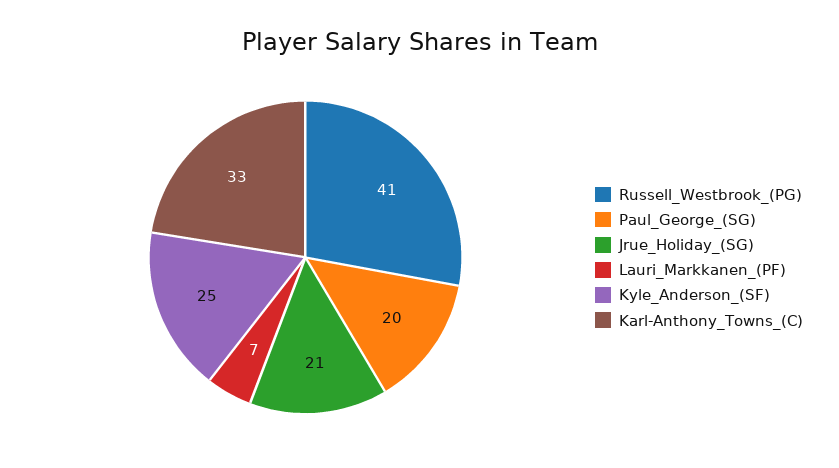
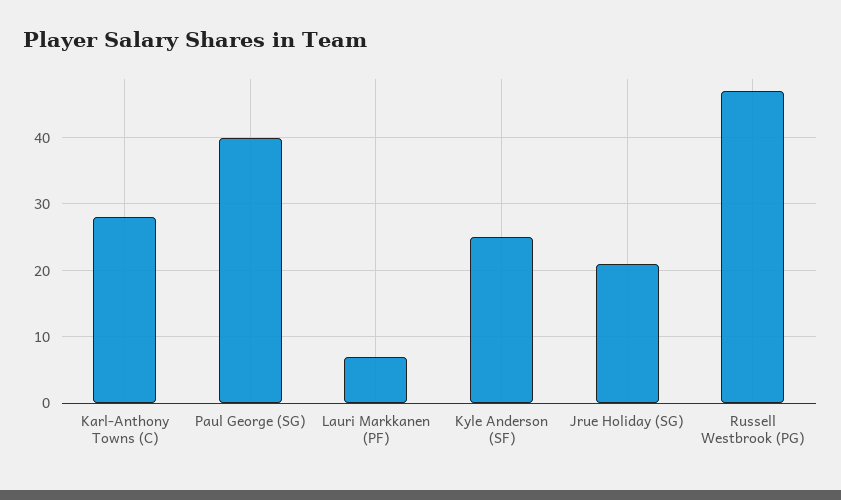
  {
-   "Russell_Westbrook_(PG)": 41,
+   "Russell_Westbrook_(PG)": 47,
-   "Paul_George_(SG)": 20,
+   "Paul_George_(SG)": 40,
    "Jrue_Holiday_(SG)": 21,
    "Lauri_Markkanen_(PF)": 7,
    "Kyle_Anderson_(SF)": 25,
-   "Karl-Anthony_Towns_(C)": 33
+   "Karl-Anthony_Towns_(C)": 28
  }

